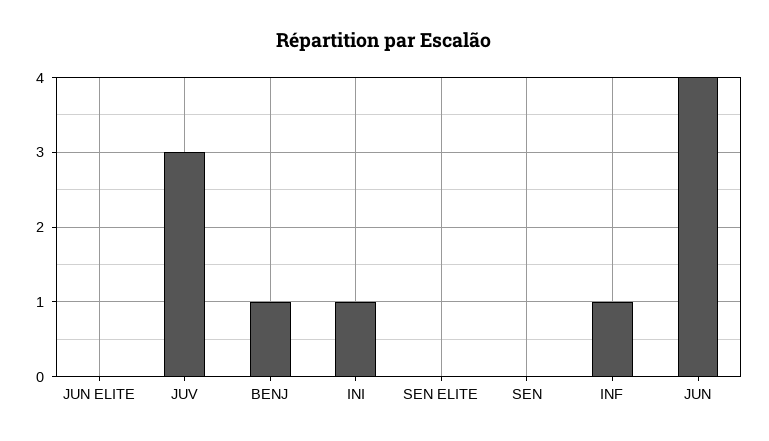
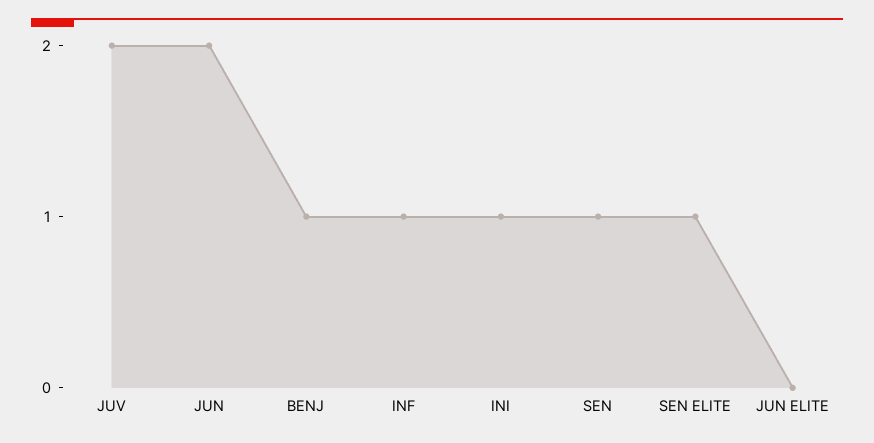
  {
    "JUN ELITE": 0,
-   "JUV": 3,
+   "JUV": 2,
    "BENJ": 1,
    "INI": 1,
-   "SEN ELITE": 0,
+   "SEN ELITE": 1,
-   "SEN": 0,
+   "SEN": 1,
    "INF": 1,
-   "JUN": 4
+   "JUN": 2
  }

